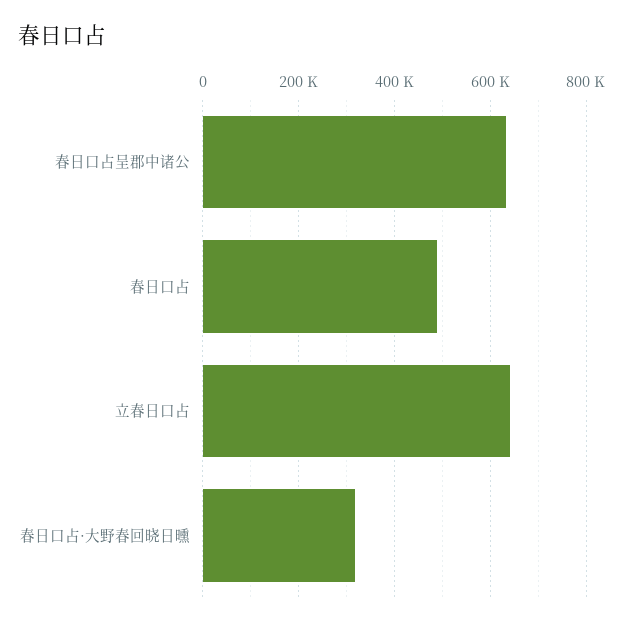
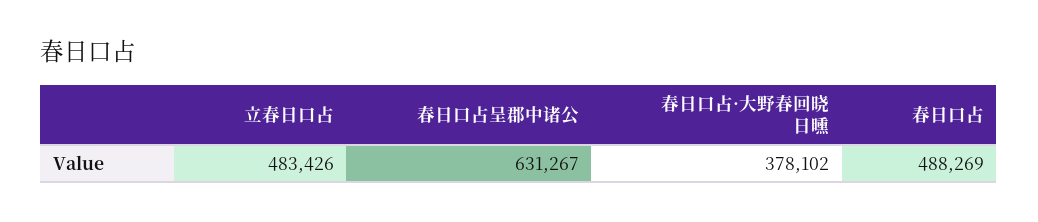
  {
    "春日口占呈郡中诸公": 631267,
    "春日口占": 488269,
-   "立春日口占": 640000,
+   "立春日口占": 483426,
-   "春日口占·大野春回晓日曛": 320000
+   "春日口占·大野春回晓日曛": 378102
  }

